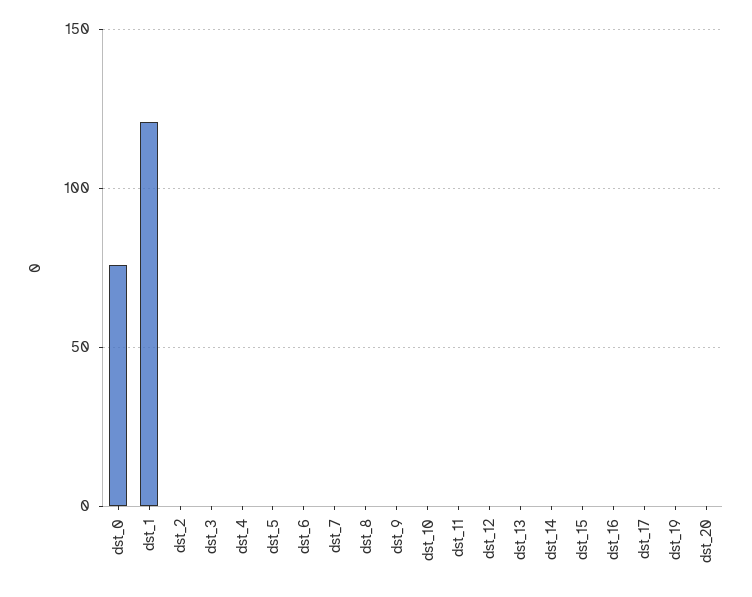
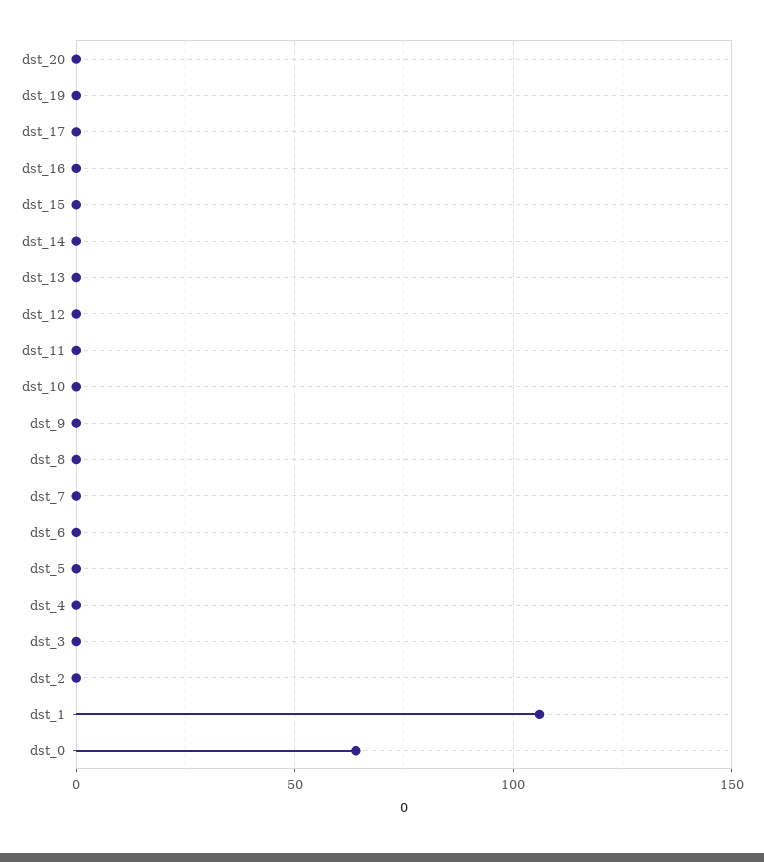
  {
-   "dst_0": 75,
+   "dst_0": 65,
-   "dst_1": 120,
+   "dst_1": 105,
    "dst_2": 0,
    "dst_3": 0,
    "dst_4": 0,
    "dst_5": 0,
    "dst_6": 0,
    "dst_7": 0,
    "dst_8": 0,
    "dst_9": 0,
    "dst_10": 0,
    "dst_11": 0,
    "dst_12": 0,
    "dst_13": 0,
    "dst_14": 0,
    "dst_15": 0,
    "dst_16": 0,
    "dst_17": 0,
    "dst_19": 0,
    "dst_20": 0
  }

